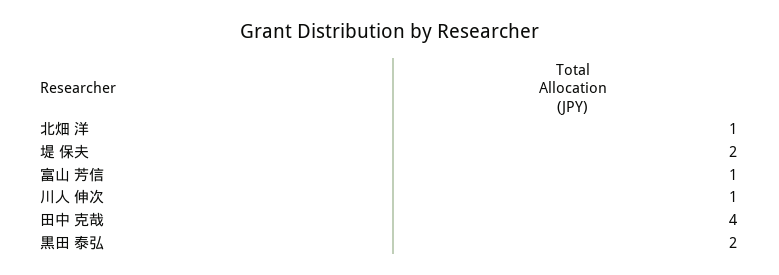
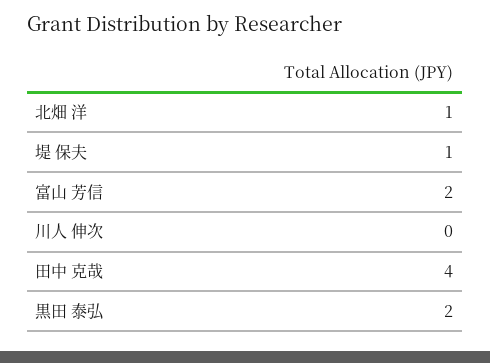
  {
    "北畑 洋": 1,
-   "堤 保夫": 2,
+   "堤 保夫": 1,
-   "富山 芳信": 1,
+   "富山 芳信": 2,
-   "川人 伸次": 1,
+   "川人 伸次": 0,
    "田中 克哉": 4,
    "黒田 泰弘": 2
  }

